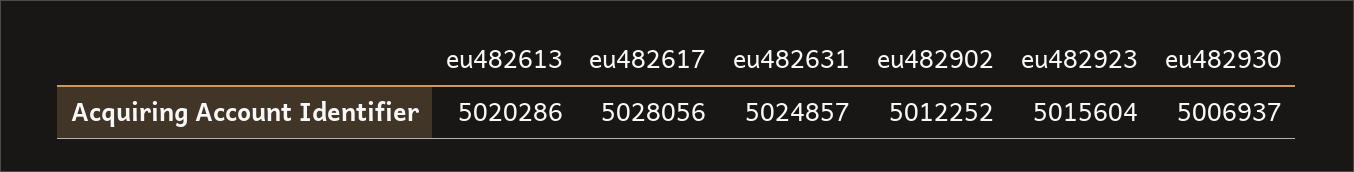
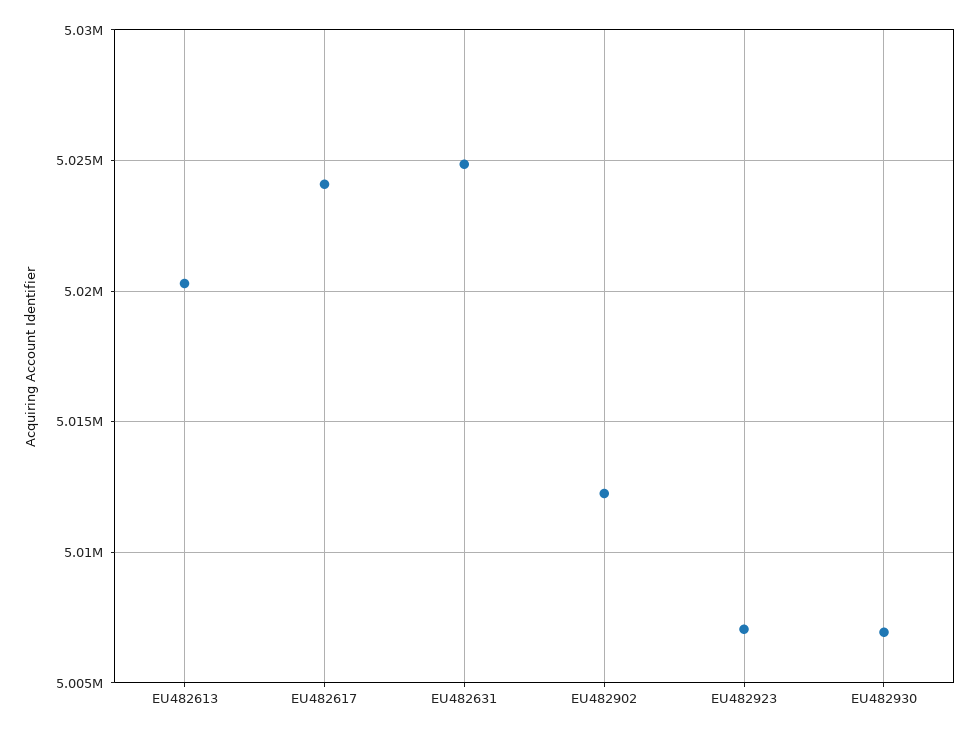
  {
    "eu482613": 5020286,
-   "eu482617": 5028056,
+   "eu482617": 5024000,
    "eu482631": 5024857,
    "eu482902": 5012252,
-   "eu482923": 5015604,
+   "eu482923": 5007000,
    "eu482930": 5006937
  }

